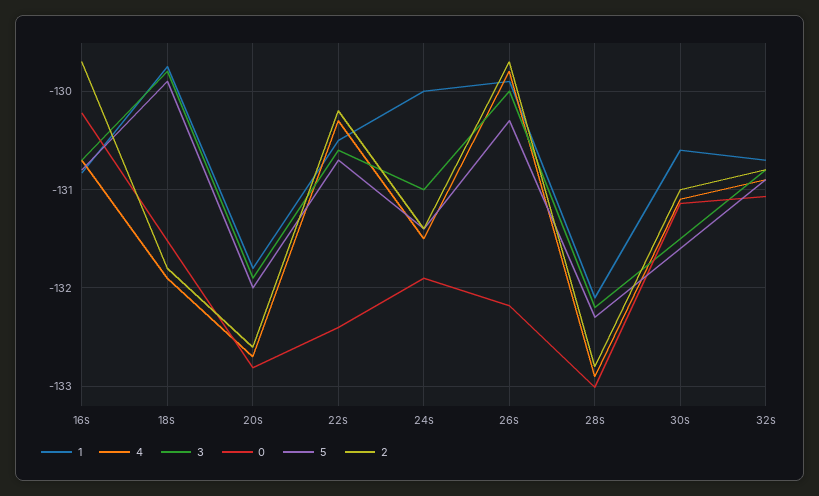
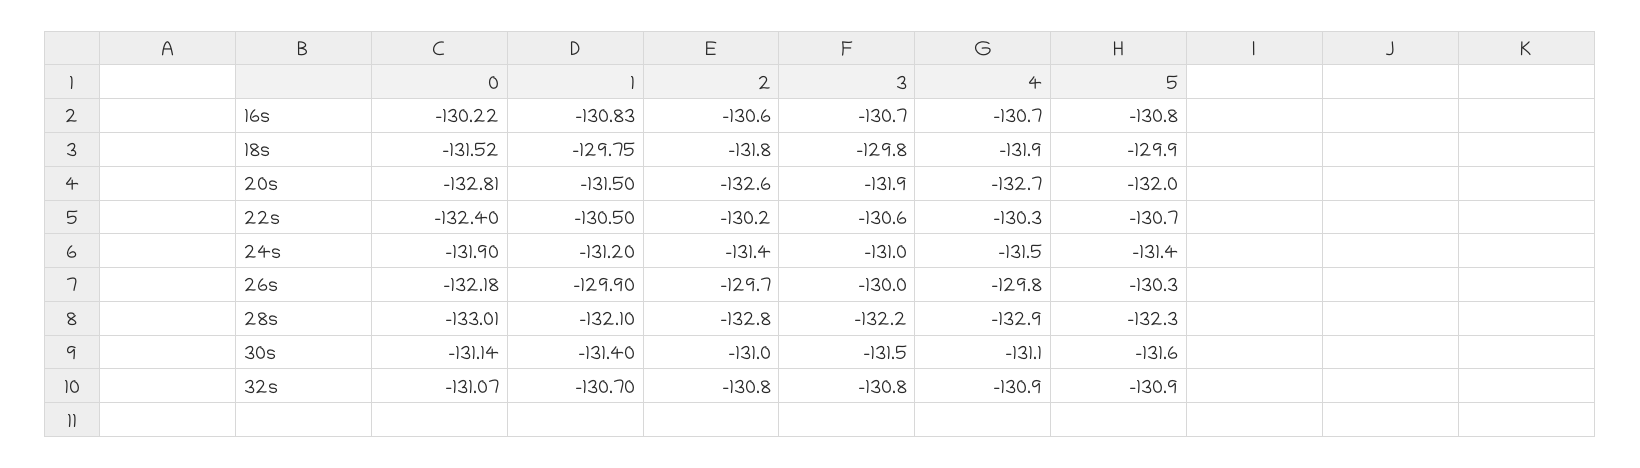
  {
    "1": {
      "16s": -130.83,
      "18s": -129.75,
-     "20s": -131.8,
+     "20s": -131.5,
      "22s": -130.5,
-     "24s": -130,
+     "24s": -131.2,
      "26s": -129.9,
      "28s": -132.1,
-     "30s": -130.6,
+     "30s": -131.4,
      "32s": -130.7
    },
    "4": {
      "16s": -130.7,
      "18s": -131.9,
      "20s": -132.7,
      "22s": -130.3,
      "24s": -131.5,
      "26s": -129.8,
      "28s": -132.9,
      "30s": -131.1,
      "32s": -130.9
    },
    "3": {
      "16s": -130.7,
      "18s": -129.8,
      "20s": -131.9,
      "22s": -130.6,
      "24s": -131,
      "26s": -130,
      "28s": -132.2,
      "30s": -131.5,
      "32s": -130.8
    },
    "0": {
      "16s": -130.22,
      "18s": -131.52,
      "20s": -132.81,
      "22s": -132.4,
      "24s": -131.9,
      "26s": -132.18,
      "28s": -133.01,
      "30s": -131.14,
      "32s": -131.07
    },
    "5": {
      "16s": -130.8,
      "18s": -129.9,
      "20s": -132,
      "22s": -130.7,
      "24s": -131.4,
      "26s": -130.3,
      "28s": -132.3,
      "30s": -131.6,
      "32s": -130.9
    },
    "2": {
-     "16s": -129.7,
+     "16s": -130.6,
      "18s": -131.8,
      "20s": -132.6,
      "22s": -130.2,
      "24s": -131.4,
      "26s": -129.7,
      "28s": -132.8,
      "30s": -131,
      "32s": -130.8
    }
  }

